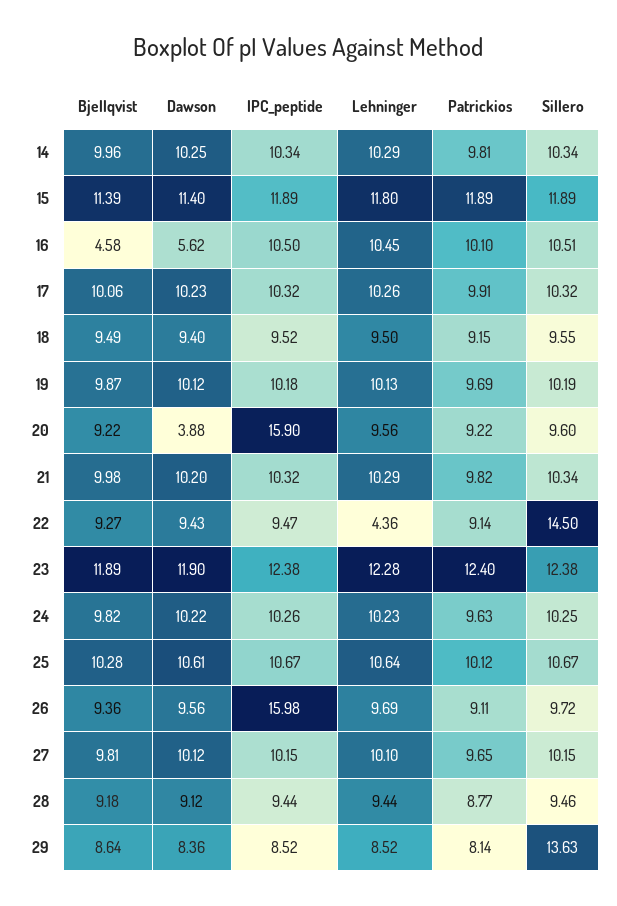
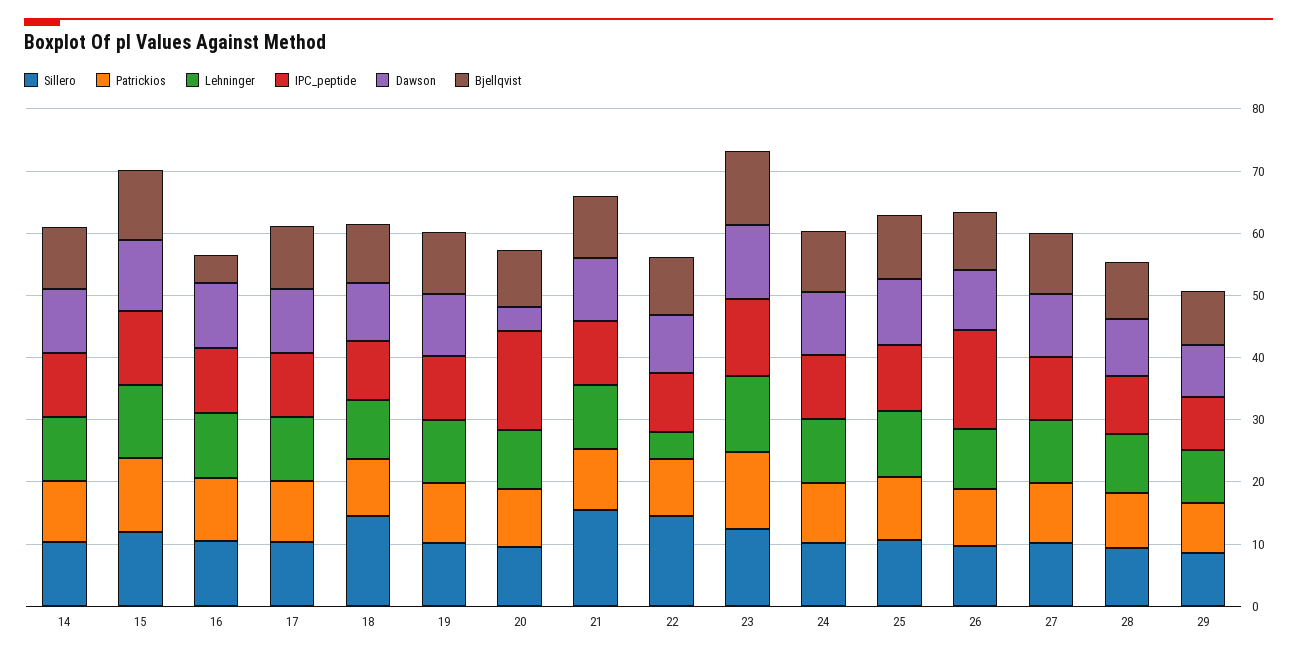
  {
    "Bjellqvist": {
      "14": 9.96,
      "15": 11.39,
      "16": 4.58,
      "17": 10.06,
      "18": 9.49,
      "19": 9.87,
      "20": 9.22,
      "21": 9.98,
      "22": 9.27,
      "23": 11.89,
      "24": 9.82,
      "25": 10.28,
      "26": 9.36,
      "27": 9.81,
      "28": 9.18,
      "29": 8.64
    },
    "Dawson": {
      "14": 10.25,
      "15": 11.4,
-     "16": 5.62,
+     "16": 10,
      "17": 10.23,
      "18": 9.4,
      "19": 10.12,
      "20": 3.88,
      "21": 10.2,
      "22": 9.43,
      "23": 11.9,
      "24": 10.22,
      "25": 10.61,
      "26": 9.56,
      "27": 10.12,
      "28": 9.12,
      "29": 8.36
    },
    "IPC_peptide": {
      "14": 10.34,
      "15": 11.89,
      "16": 10.5,
      "17": 10.32,
      "18": 9.52,
      "19": 10.18,
      "20": 15.9,
      "21": 10.32,
      "22": 9.47,
      "23": 12.38,
      "24": 10.26,
      "25": 10.67,
      "26": 15.98,
      "27": 10.15,
      "28": 9.44,
      "29": 8.52
    },
    "Lehninger": {
      "14": 10.29,
      "15": 11.8,
      "16": 10.45,
      "17": 10.26,
      "18": 9.5,
      "19": 10.13,
      "20": 9.56,
      "21": 10.29,
      "22": 4.36,
      "23": 12.28,
      "24": 10.23,
      "25": 10.64,
      "26": 9.69,
      "27": 10.1,
      "28": 9.44,
      "29": 8.52
    },
    "Patrickios": {
      "14": 9.81,
      "15": 11.89,
      "16": 10.1,
      "17": 9.91,
      "18": 9.15,
      "19": 9.69,
      "20": 9.22,
      "21": 9.82,
      "22": 9.14,
      "23": 12.4,
      "24": 9.63,
      "25": 10.12,
      "26": 9.11,
      "27": 9.65,
      "28": 8.77,
      "29": 8.14
    },
    "Sillero": {
      "14": 10.34,
      "15": 11.89,
      "16": 10.51,
      "17": 10.32,
-     "18": 9.55,
+     "18": 14,
      "19": 10.19,
      "20": 9.6,
-     "21": 10.34,
+     "21": 16,
      "22": 14.5,
      "23": 12.38,
      "24": 10.25,
      "25": 10.67,
      "26": 9.72,
      "27": 10.15,
      "28": 9.46,
-     "29": 13.63
+     "29": 8
    }
  }

